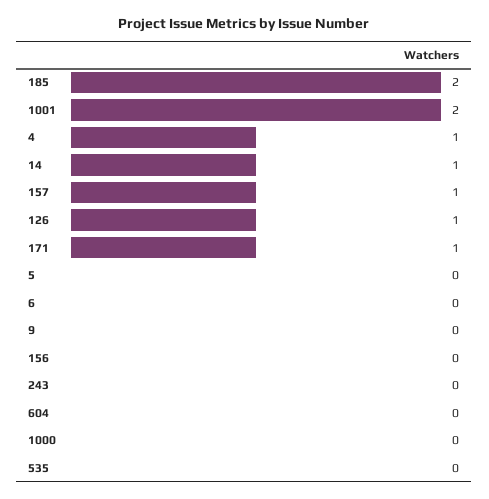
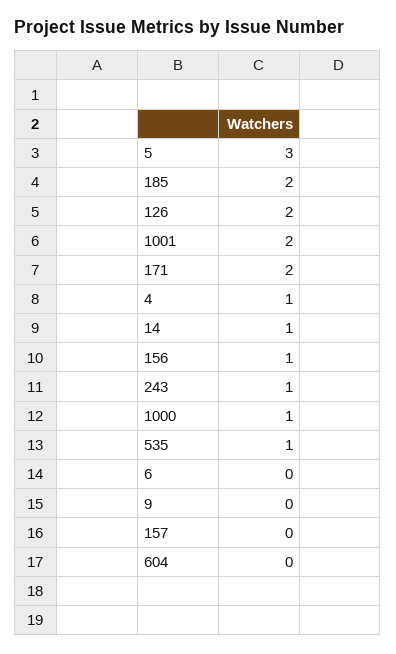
  {
    "185": 2,
    "1001": 2,
    "4": 1,
    "14": 1,
-   "157": 1,
+   "157": 0,
-   "126": 1,
+   "126": 2,
-   "171": 1,
+   "171": 2,
-   "5": 0,
+   "5": 3,
    "6": 0,
    "9": 0,
-   "156": 0,
+   "156": 1,
-   "243": 0,
+   "243": 1,
    "604": 0,
-   "1000": 0,
+   "1000": 1,
-   "535": 0
+   "535": 1
  }

